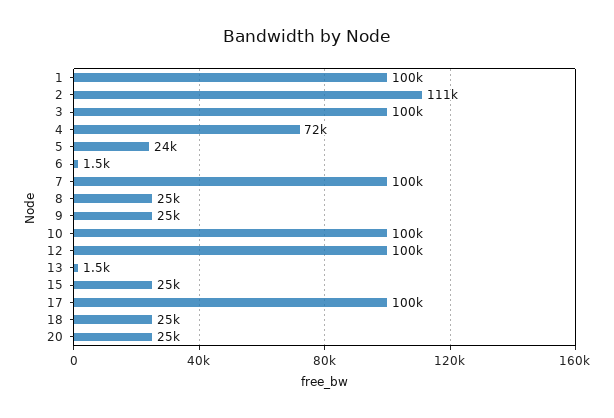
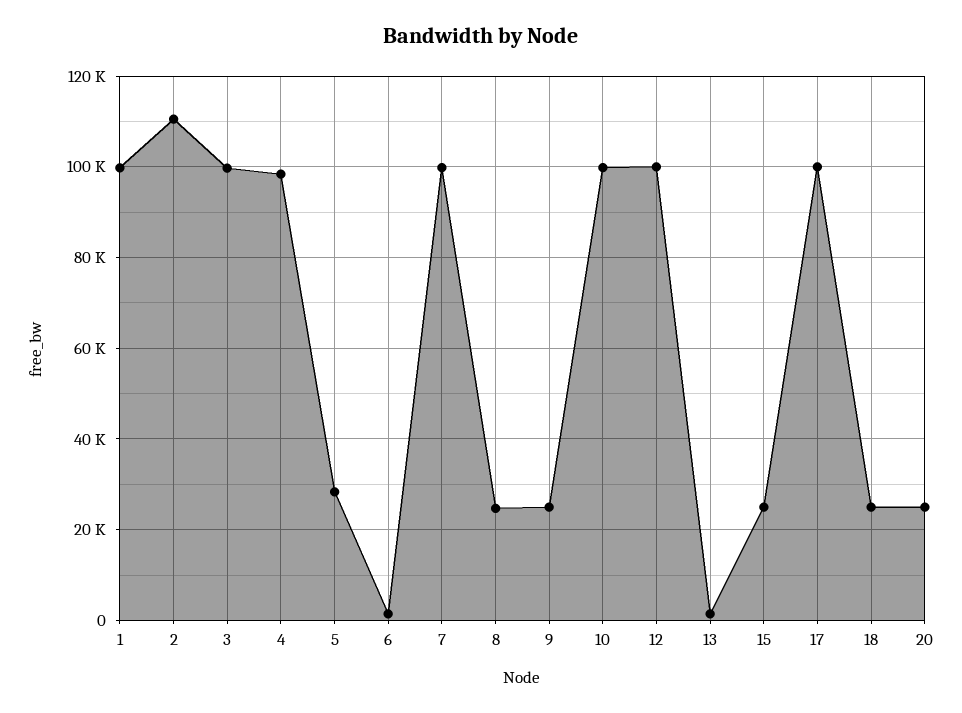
  {
    "1": 100000,
    "2": 111000,
    "3": 100000,
-   "4": 72000,
+   "4": 98000,
-   "5": 24000,
+   "5": 28000,
    "6": 1500,
    "7": 100000,
    "8": 25000,
    "9": 25000,
    "10": 100000,
    "12": 100000,
    "13": 1500,
    "15": 25000,
    "17": 100000,
    "18": 25000,
    "20": 25000
  }

